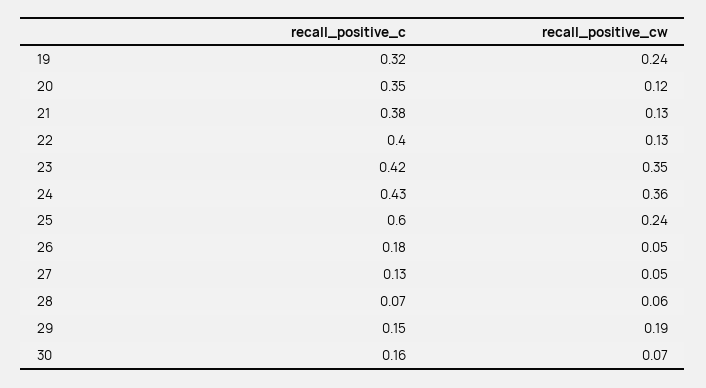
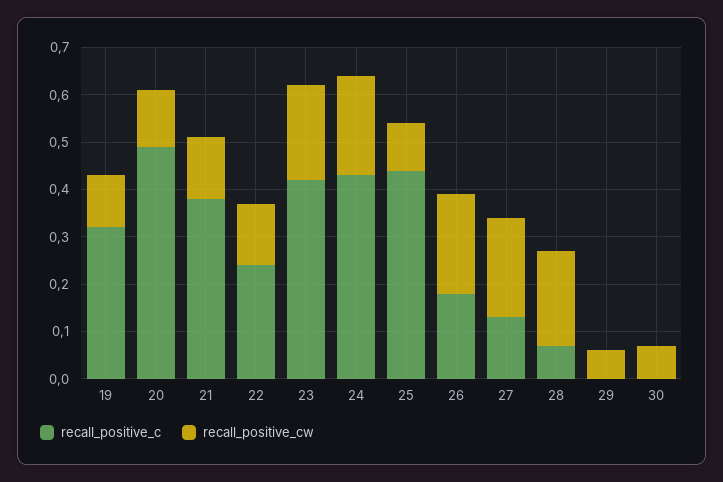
  {
    "recall_positive_c": {
      "19": 0.32,
-     "20": 0.35,
+     "20": 0.5,
      "21": 0.38,
-     "22": 0.4,
+     "22": 0.25,
      "23": 0.42,
      "24": 0.43,
-     "25": 0.6,
+     "25": 0.45,
      "26": 0.18,
      "27": 0.13,
      "28": 0.07,
-     "29": 0.15,
+     "29": 0,
-     "30": 0.16
+     "30": 0
    },
    "recall_positive_cw": {
-     "19": 0.24,
+     "19": 0.1,
      "20": 0.12,
      "21": 0.13,
      "22": 0.13,
-     "23": 0.35,
+     "23": 0.2,
-     "24": 0.36,
+     "24": 0.2,
-     "25": 0.24,
+     "25": 0.1,
-     "26": 0.05,
+     "26": 0.2,
-     "27": 0.05,
+     "27": 0.2,
-     "28": 0.06,
+     "28": 0.2,
-     "29": 0.19,
+     "29": 0.05,
      "30": 0.07
    }
  }

